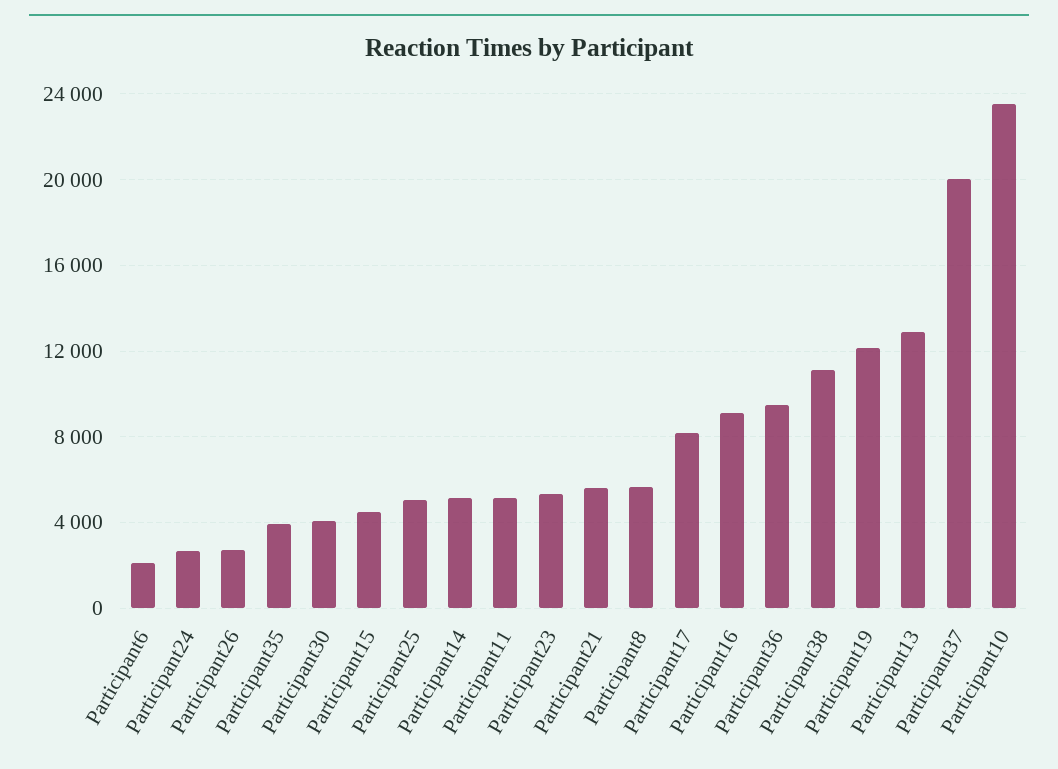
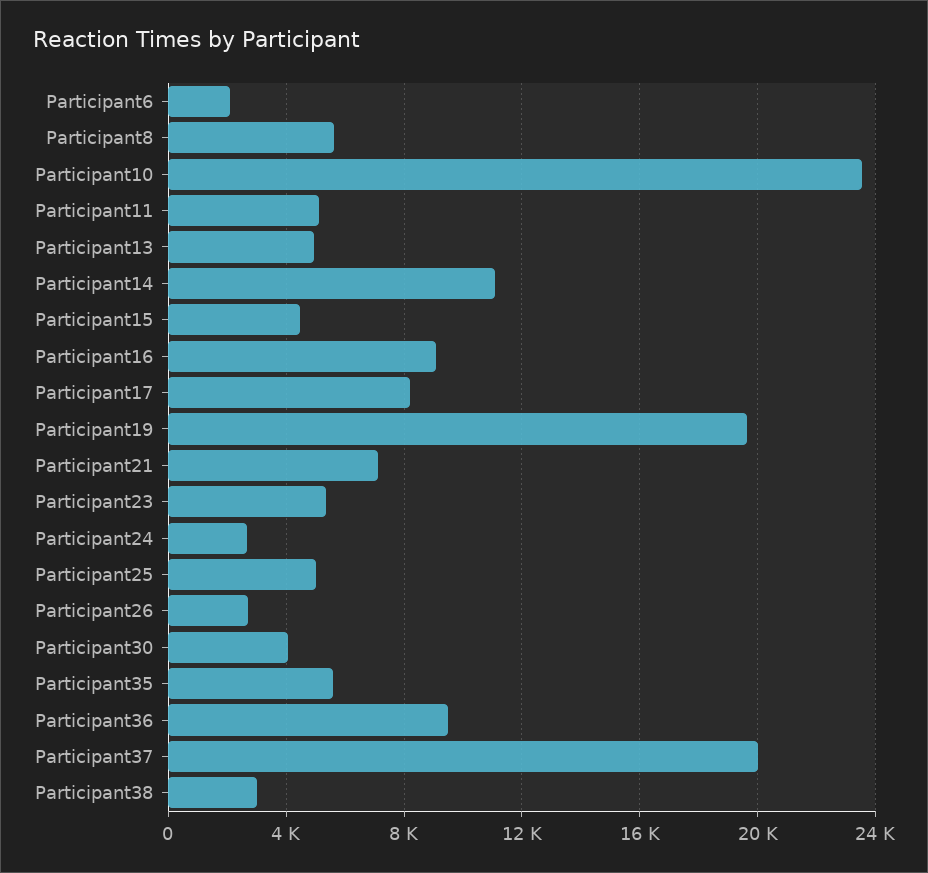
  {
    "Participant6": 2000,
    "Participant24": 2500,
    "Participant26": 2500,
-   "Participant35": 4000,
+   "Participant35": 5500,
    "Participant30": 4000,
    "Participant15": 4500,
    "Participant25": 5000,
-   "Participant14": 5000,
+   "Participant14": 11000,
    "Participant11": 5000,
    "Participant23": 5500,
-   "Participant21": 5500,
+   "Participant21": 7000,
    "Participant8": 5500,
    "Participant17": 8000,
    "Participant16": 9000,
    "Participant36": 9500,
-   "Participant38": 11000,
+   "Participant38": 3000,
-   "Participant19": 12000,
+   "Participant19": 19500,
-   "Participant13": 13000,
+   "Participant13": 5000,
    "Participant37": 20000,
    "Participant10": 23500
  }

